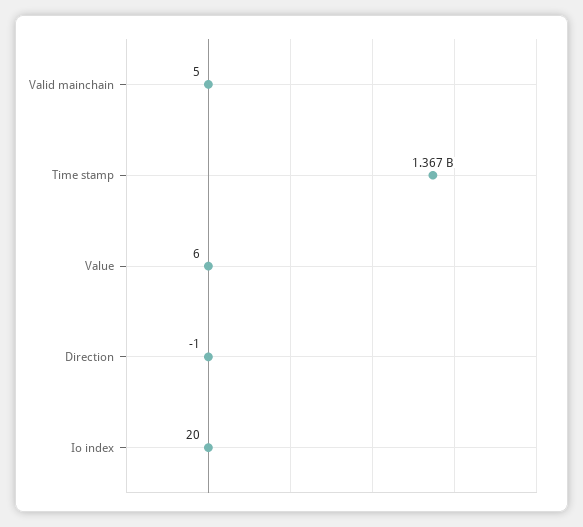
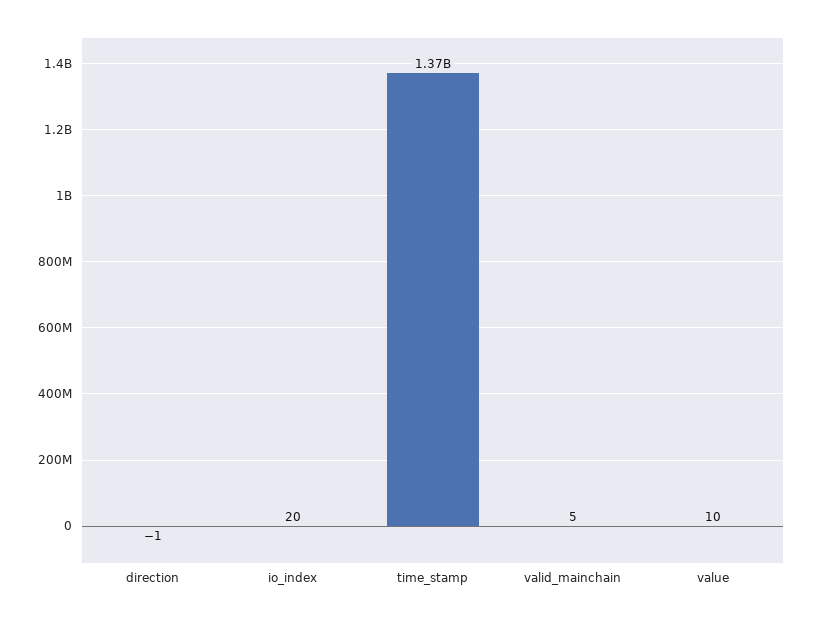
  {
    "Valid mainchain": 5,
    "Time stamp": 1367000000,
-   "Value": 6,
+   "Value": 10,
    "Direction": -1,
    "Io index": 20
  }

